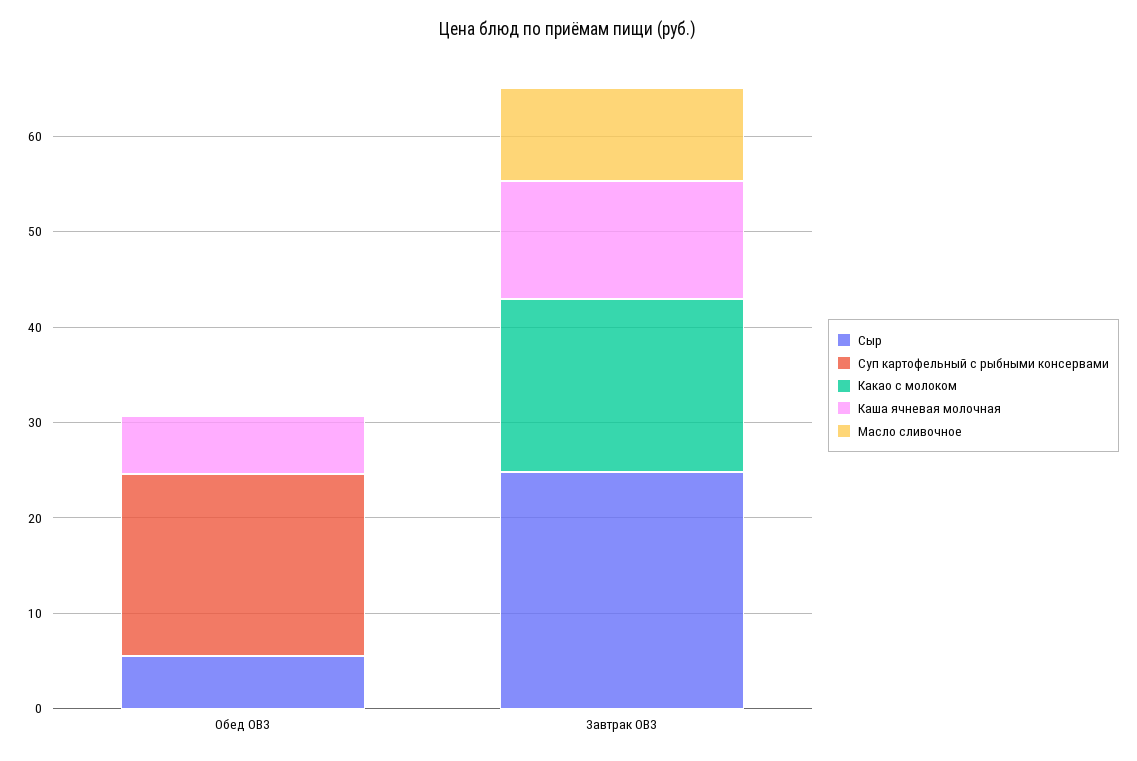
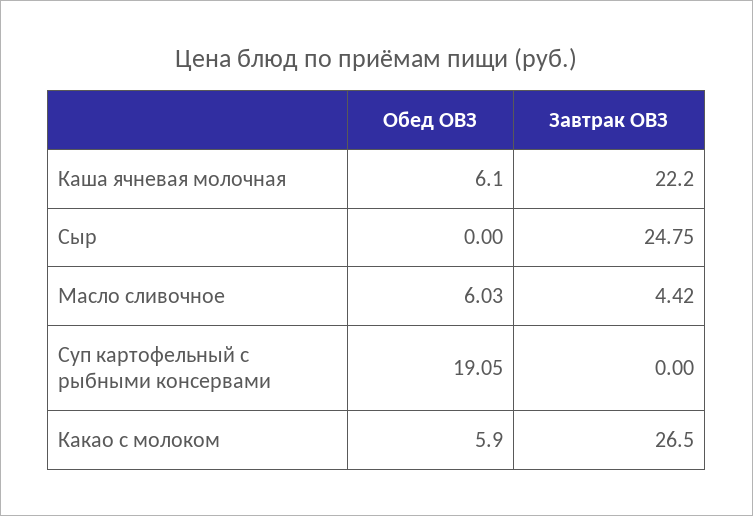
  {
    "Сыр": {
-     "Обед ОВЗ": 6,
+     "Обед ОВЗ": 0,
      "Завтрак ОВЗ": 24.75
    },
    "Суп картофельный с рыбными консервами": {
      "Обед ОВЗ": 19.05,
      "Завтрак ОВЗ": 0
    },
    "Какао с молоком": {
-     "Обед ОВЗ": 0,
+     "Обед ОВЗ": 5.9,
-     "Завтрак ОВЗ": 18
+     "Завтрак ОВЗ": 26.5
    },
    "Каша ячневая молочная": {
      "Обед ОВЗ": 6.1,
-     "Завтрак ОВЗ": 12
+     "Завтрак ОВЗ": 22.2
    },
    "Масло сливочное": {
-     "Обед ОВЗ": 0,
+     "Обед ОВЗ": 6.03,
-     "Завтрак ОВЗ": 10
+     "Завтрак ОВЗ": 4.42
    }
  }

